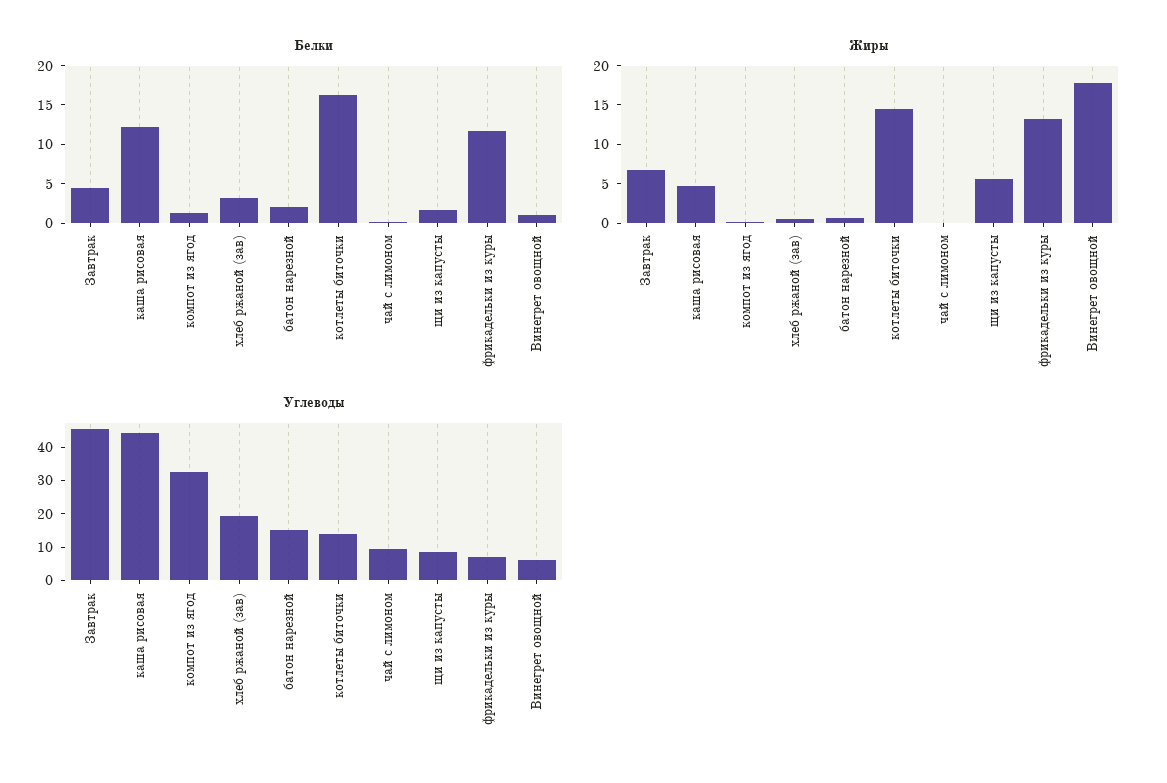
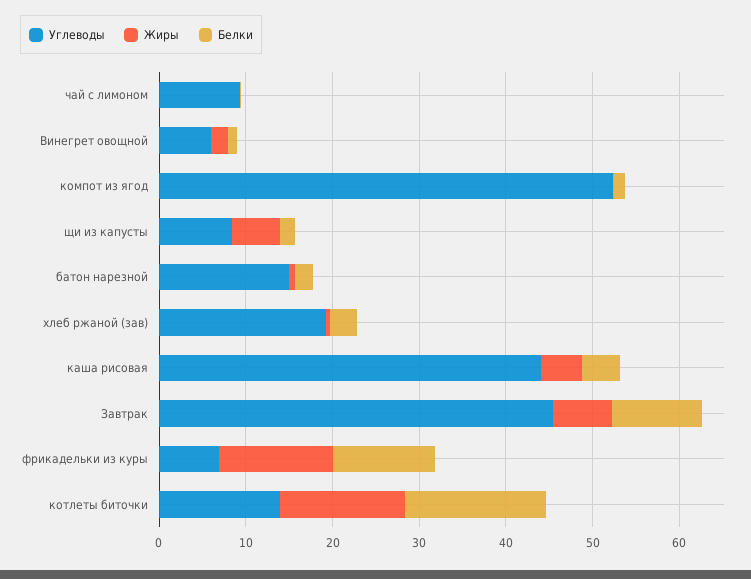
  {
    "Белки": {
-     "Завтрак": 5,
+     "Завтрак": 10,
-     "каша рисовая": 12.5,
+     "каша рисовая": 4,
      "компот из ягод": 2,
      "хлеб ржаной (зав)": 4,
      "батон нарезной": 2,
      "котлеты биточки": 16,
      "чай с лимоном": 0,
      "щи из капусты": 2,
      "фрикадельки из куры": 12,
      "Винегрет овощной": 2
    },
    "Жиры": {
      "Завтрак": 6,
      "каша рисовая": 4,
      "компот из ягод": 0,
      "хлеб ржаной (зав)": 0,
      "батон нарезной": 0,
      "котлеты биточки": 14,
      "чай с лимоном": 0,
      "щи из капусты": 6,
      "фрикадельки из куры": 14,
-     "Винегрет овощной": 17.5
+     "Винегрет овощной": 2
    },
    "Углеводы": {
      "Завтрак": 46,
      "каша рисовая": 44,
-     "компот из ягод": 32.5,
+     "компот из ягод": 52,
      "хлеб ржаной (зав)": 20,
      "батон нарезной": 16,
      "котлеты биточки": 14,
      "чай с лимоном": 10,
      "щи из капусты": 8,
      "фрикадельки из куры": 6,
      "Винегрет овощной": 6
    }
  }

